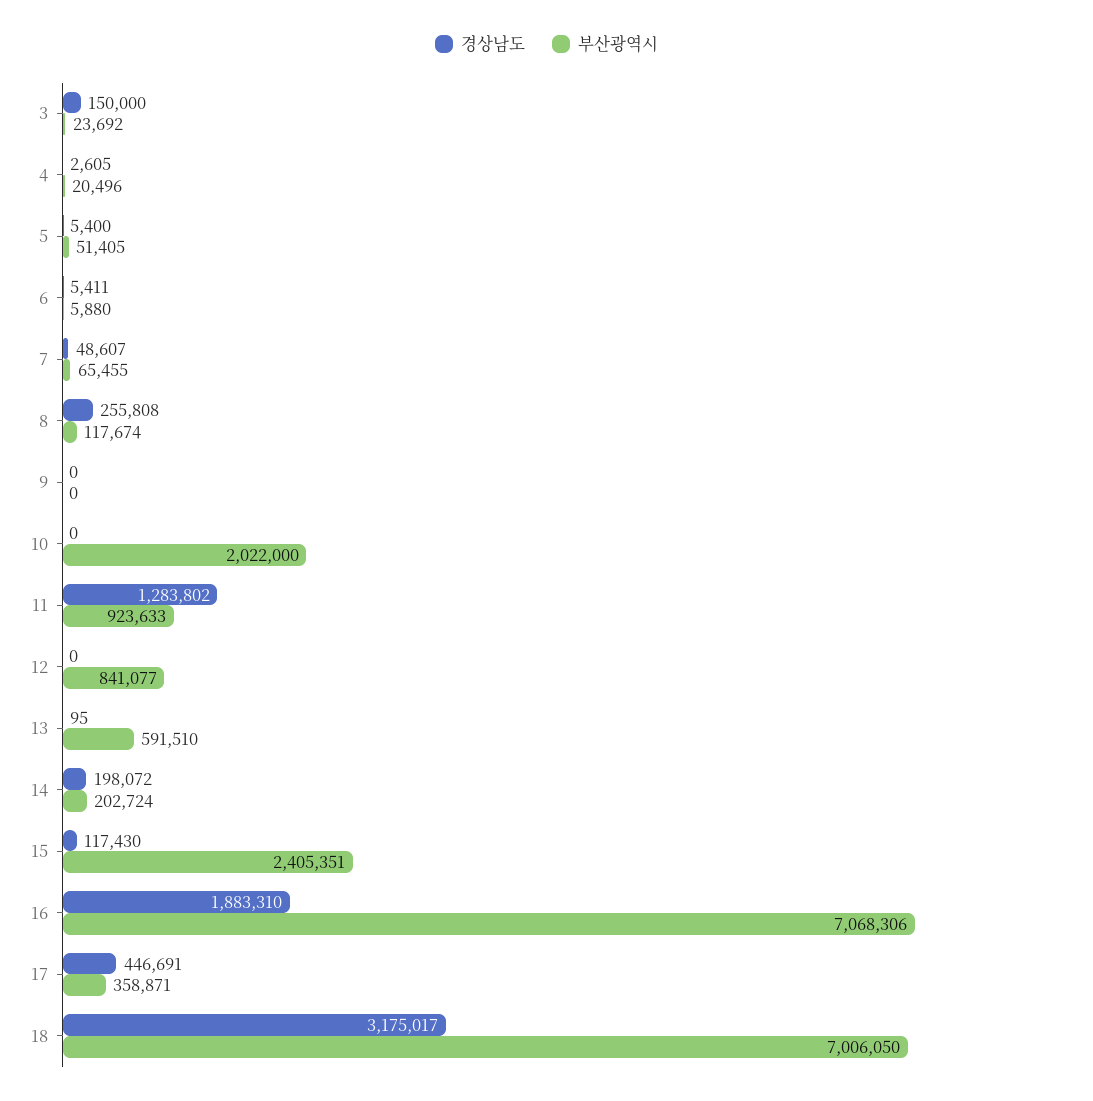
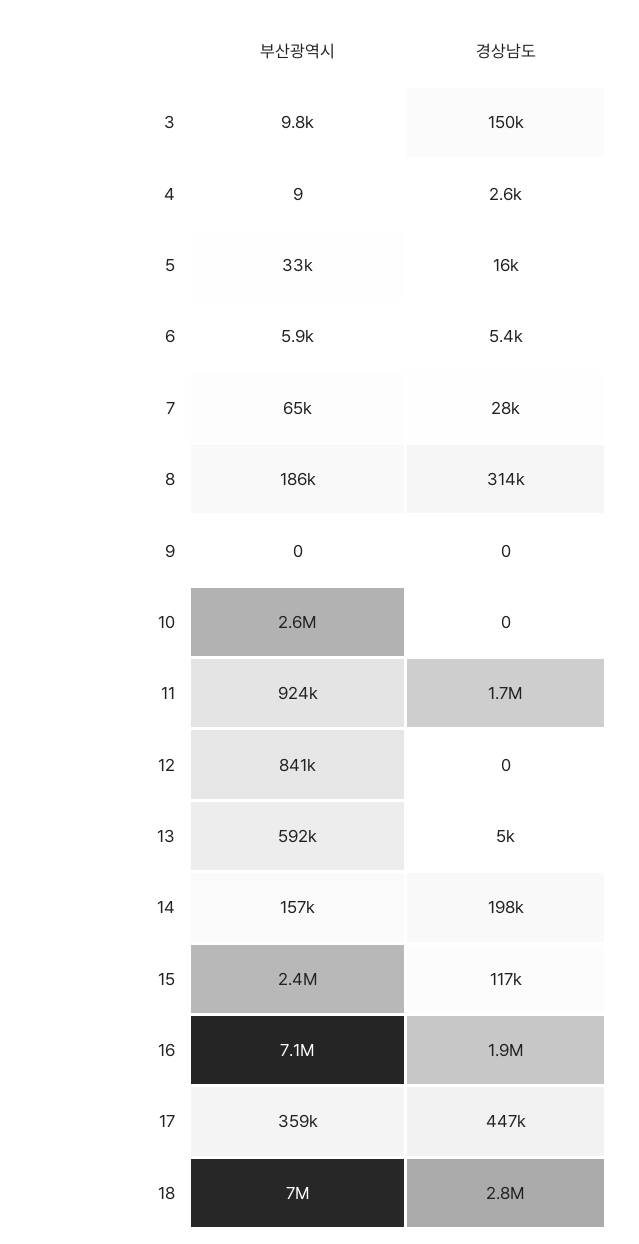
  {
    "경상남도": {
      "3": 150000,
      "4": 2605,
-     "5": 5400,
+     "5": 16000,
      "6": 5411,
-     "7": 48607,
+     "7": 28000,
-     "8": 255808,
+     "8": 314000,
      "9": 0,
      "10": 0,
-     "11": 1283802,
+     "11": 1700000,
      "12": 0,
-     "13": 95,
+     "13": 5000,
      "14": 198072,
      "15": 117430,
      "16": 1883310,
      "17": 446691,
-     "18": 3175017
+     "18": 2800000
    },
    "부산광역시": {
-     "3": 23692,
+     "3": 9800,
-     "4": 20496,
+     "4": 9,
-     "5": 51405,
+     "5": 33000,
      "6": 5880,
      "7": 65455,
-     "8": 117674,
+     "8": 186000,
      "9": 0,
-     "10": 2022000,
+     "10": 2600000,
      "11": 923633,
      "12": 841077,
      "13": 591510,
-     "14": 202724,
+     "14": 157000,
      "15": 2405351,
      "16": 7068306,
      "17": 358871,
      "18": 7006050
    }
  }

